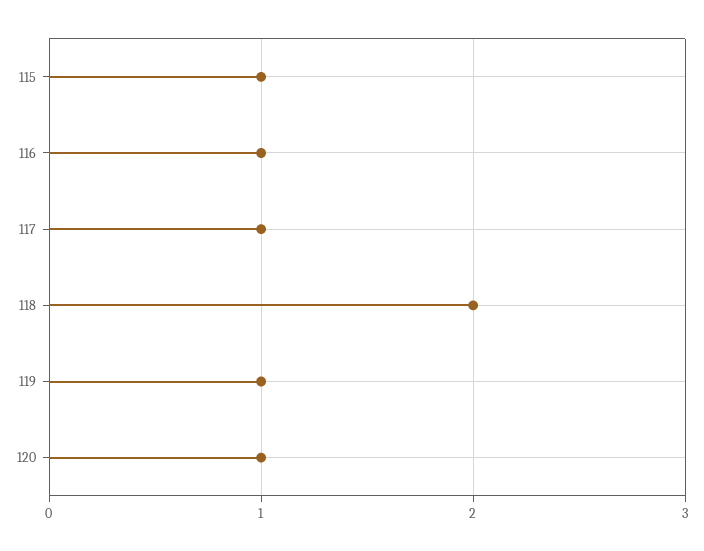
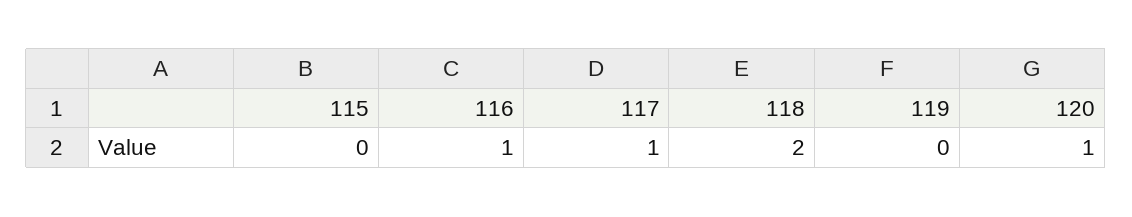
  {
-   "115": 1,
+   "115": 0,
    "116": 1,
    "117": 1,
    "118": 2,
-   "119": 1,
+   "119": 0,
    "120": 1
  }

